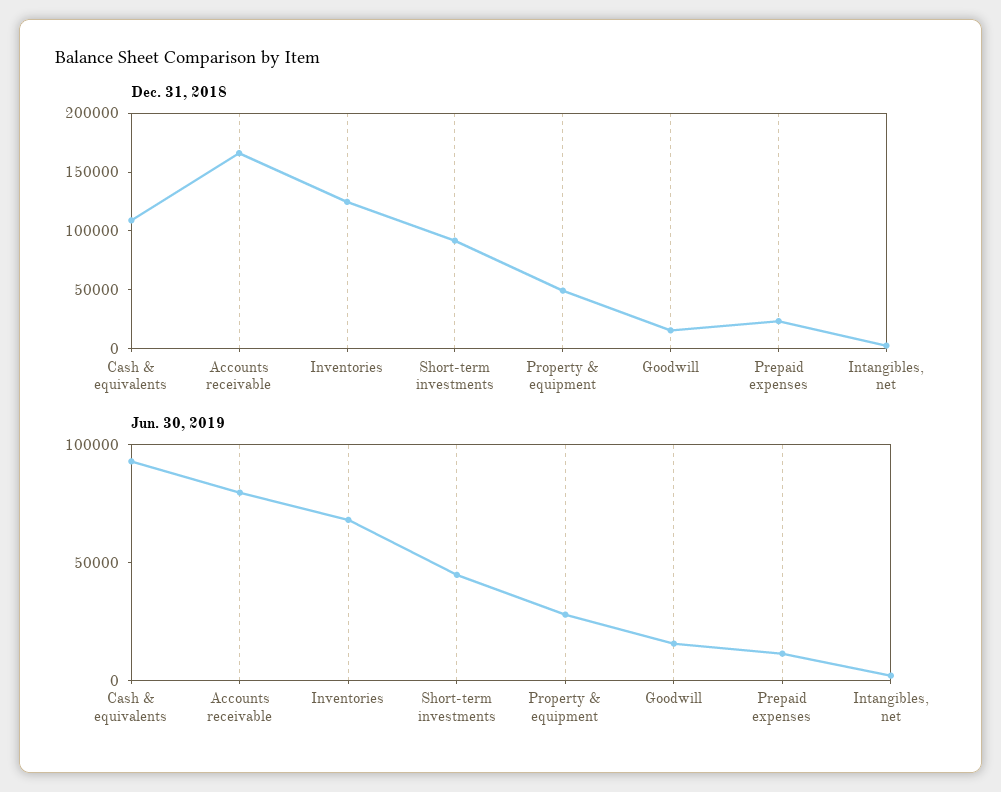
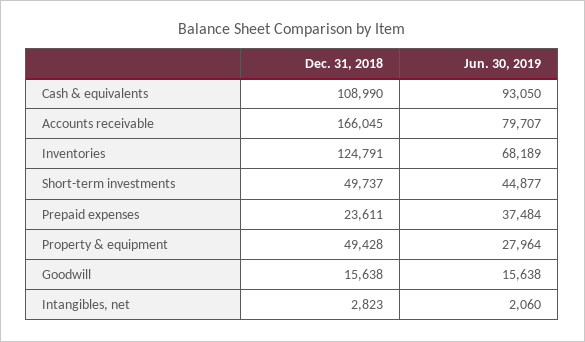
  {
    "Dec. 31, 2018": {
      "Cash & equivalents": 108990,
      "Accounts receivable": 166045,
      "Inventories": 124791,
-     "Short-term investments": 90000,
+     "Short-term investments": 49737,
      "Property & equipment": 49428,
      "Goodwill": 15638,
      "Prepaid expenses": 23611,
      "Intangibles, net": 2823
    },
    "Jun. 30, 2019": {
      "Cash & equivalents": 93050,
      "Accounts receivable": 79707,
      "Inventories": 68189,
      "Short-term investments": 44877,
      "Property & equipment": 27964,
      "Goodwill": 15638,
-     "Prepaid expenses": 10000,
+     "Prepaid expenses": 37484,
      "Intangibles, net": 2060
    }
  }

